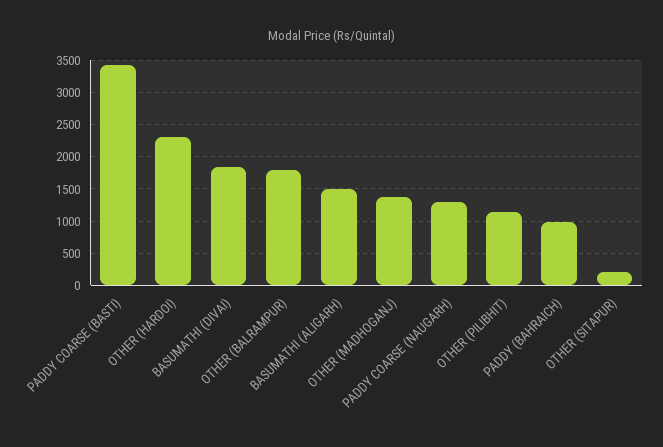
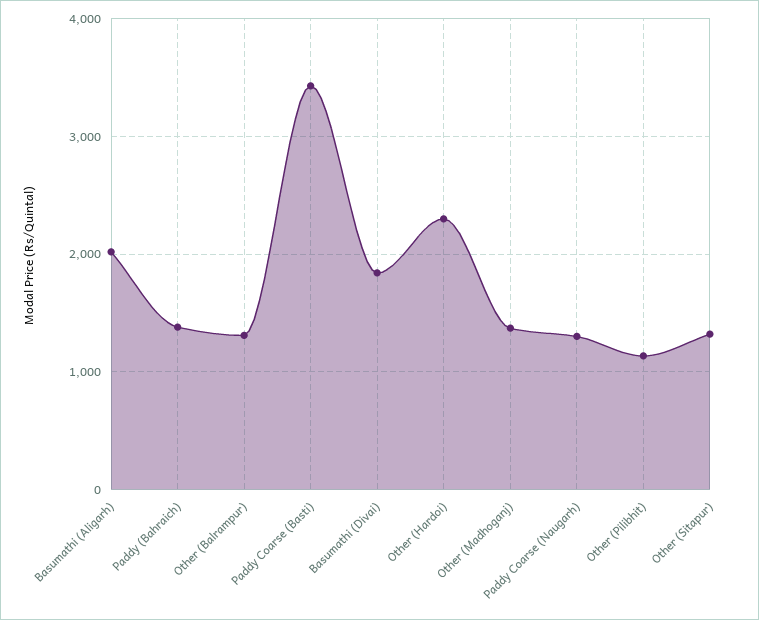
  {
    "PADDY COARSE (BASTI)": 3400,
    "OTHER (HARDOI)": 2300,
    "BASUMATHI (DIVAI)": 1800,
-   "OTHER (BALRAMPUR)": 1800,
+   "OTHER (BALRAMPUR)": 1300,
-   "BASUMATHI (ALIGARH)": 1500,
+   "BASUMATHI (ALIGARH)": 2000,
    "OTHER (MADHOGANJ)": 1400,
    "PADDY COARSE (NAUGARH)": 1300,
    "OTHER (PILIBHIT)": 1100,
-   "PADDY (BAHRAICH)": 1000,
+   "PADDY (BAHRAICH)": 1400,
-   "OTHER (SITAPUR)": 200
+   "OTHER (SITAPUR)": 1300
  }

